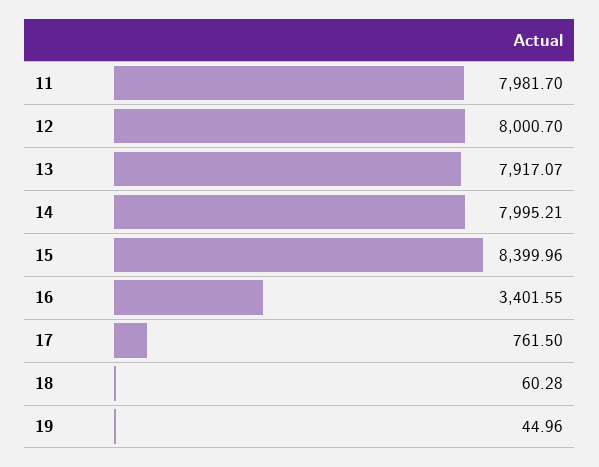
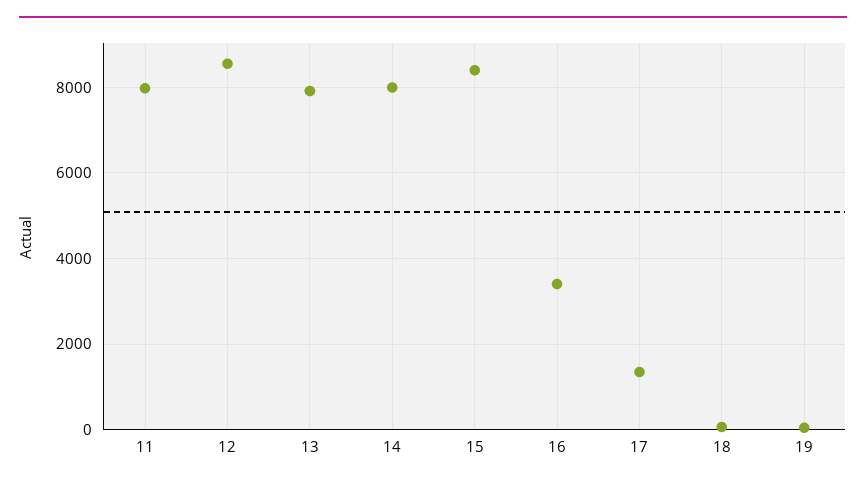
  {
    "11": 7981.7,
-   "12": 8000.7,
+   "12": 8600,
    "13": 7917.07,
    "14": 7995.21,
    "15": 8399.96,
    "16": 3401.55,
-   "17": 761.5,
+   "17": 1400,
    "18": 60.28,
    "19": 44.96
  }

